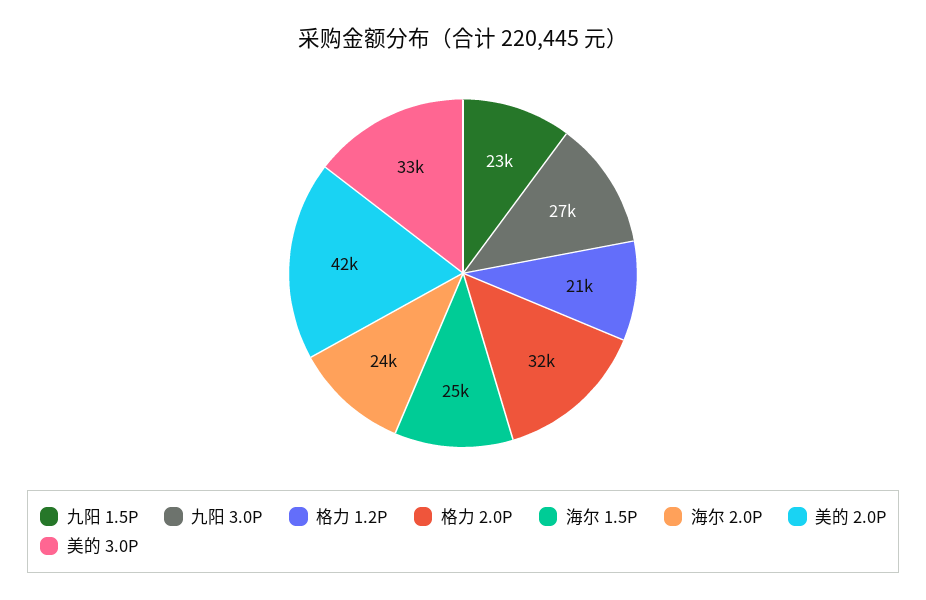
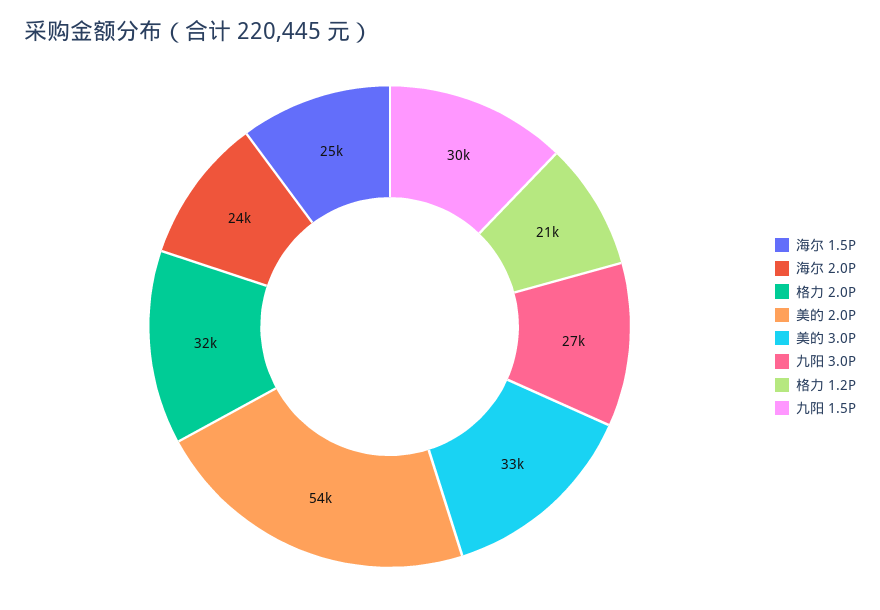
  {
-   "九阳 1.5P": 23000,
+   "九阳 1.5P": 30000,
    "九阳 3.0P": 27000,
    "格力 1.2P": 21000,
    "格力 2.0P": 32000,
    "海尔 1.5P": 25000,
    "海尔 2.0P": 24000,
-   "美的 2.0P": 42000,
+   "美的 2.0P": 54000,
    "美的 3.0P": 33000
  }

